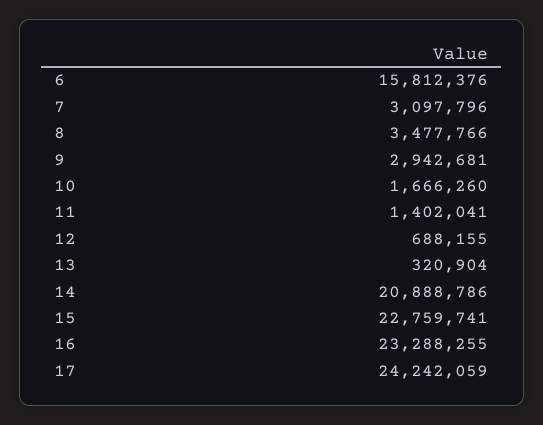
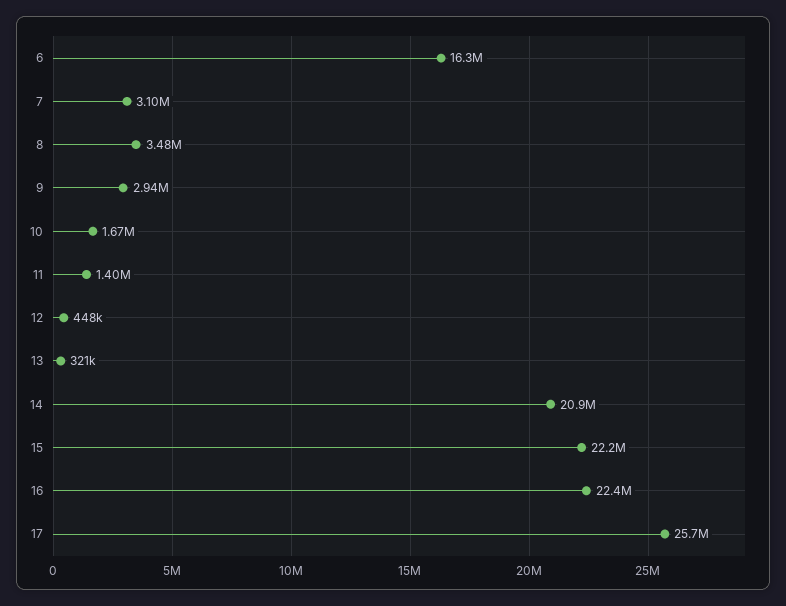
  {
-   "6": 15812376,
+   "6": 16300000,
    "7": 3097796,
    "8": 3477766,
    "9": 2942681,
    "10": 1666260,
    "11": 1402041,
-   "12": 688155,
+   "12": 448000,
    "13": 320904,
    "14": 20888786,
-   "15": 22759741,
+   "15": 22200000,
-   "16": 23288255,
+   "16": 22400000,
-   "17": 24242059
+   "17": 25700000
  }

